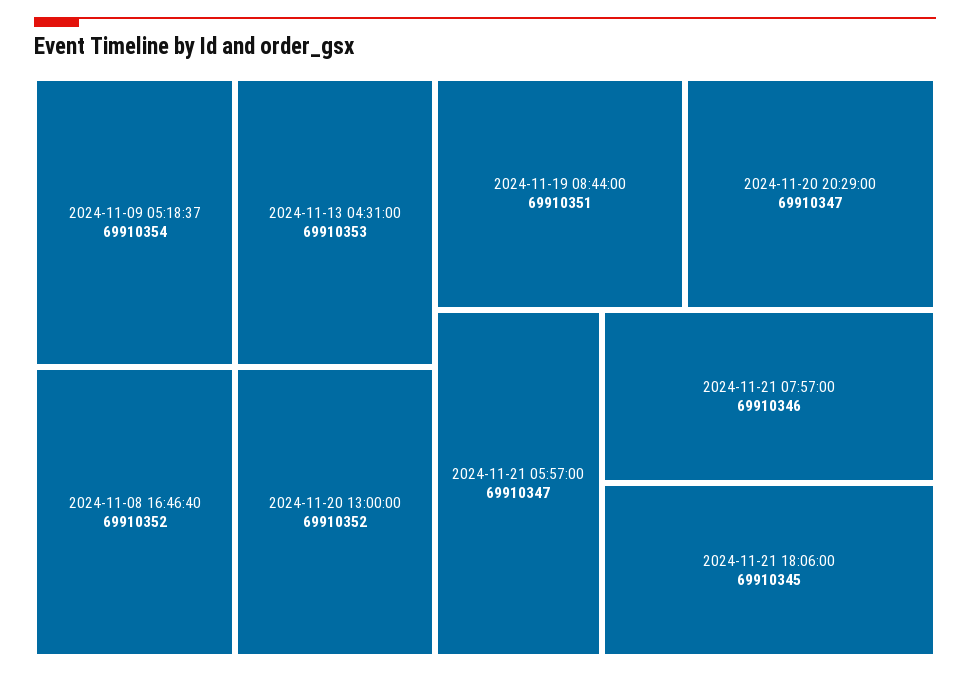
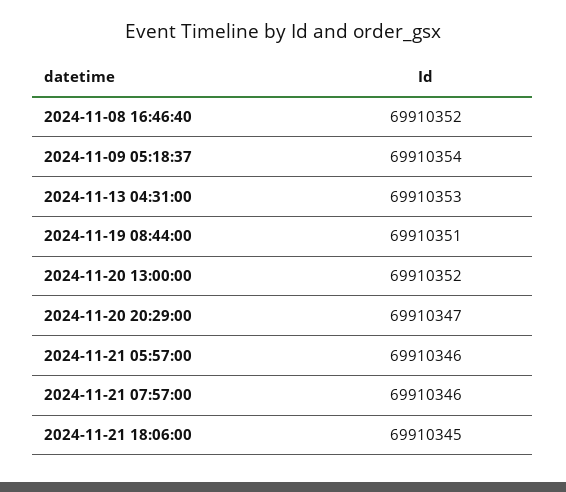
  {
    "2024-11-09 05:18:37": 69910354,
    "2024-11-13 04:31:00": 69910353,
    "2024-11-08 16:46:40": 69910352,
    "2024-11-20 13:00:00": 69910352,
    "2024-11-19 08:44:00": 69910351,
    "2024-11-20 20:29:00": 69910347,
-   "2024-11-21 05:57:00": 69910347,
+   "2024-11-21 05:57:00": 69910346,
    "2024-11-21 07:57:00": 69910346,
    "2024-11-21 18:06:00": 69910345
  }

